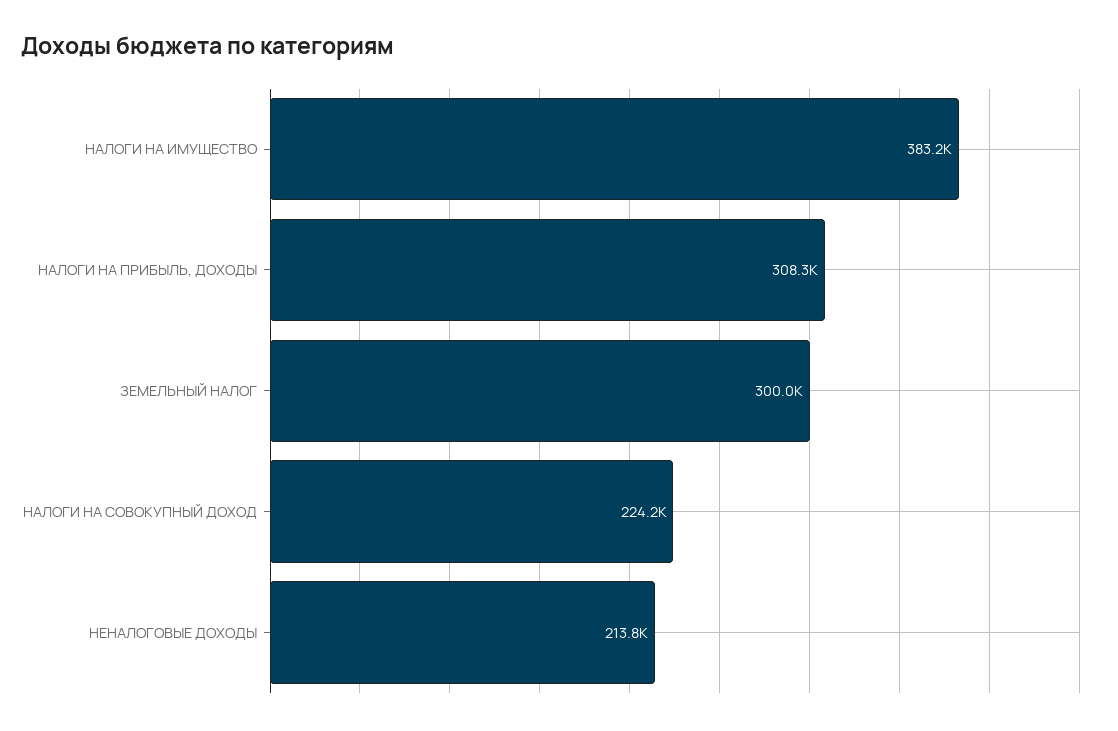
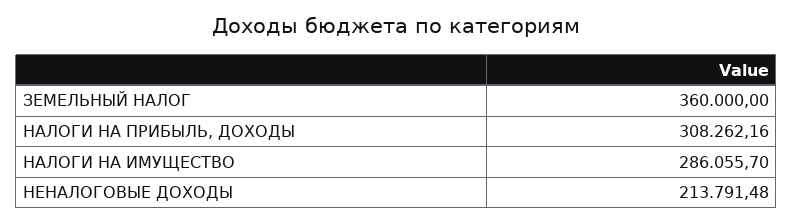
  {
-   "НАЛОГИ НА ИМУЩЕСТВО": 383200,
+   "НАЛОГИ НА ИМУЩЕСТВО": 286055.7,
    "НАЛОГИ НА ПРИБЫЛЬ, ДОХОДЫ": 308262.16,
-   "ЗЕМЕЛЬНЫЙ НАЛОГ": 300000,
+   "ЗЕМЕЛЬНЫЙ НАЛОГ": 360000,
-   "НАЛОГИ НА СОВОКУПНЫЙ ДОХОД": 224200,
    "НЕНАЛОГОВЫЕ ДОХОДЫ": 213791.48
  }

